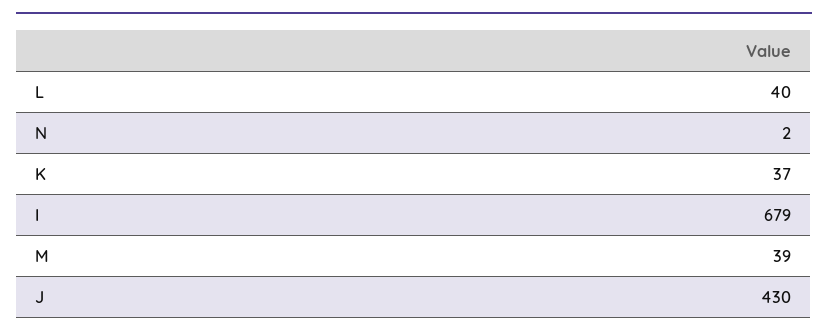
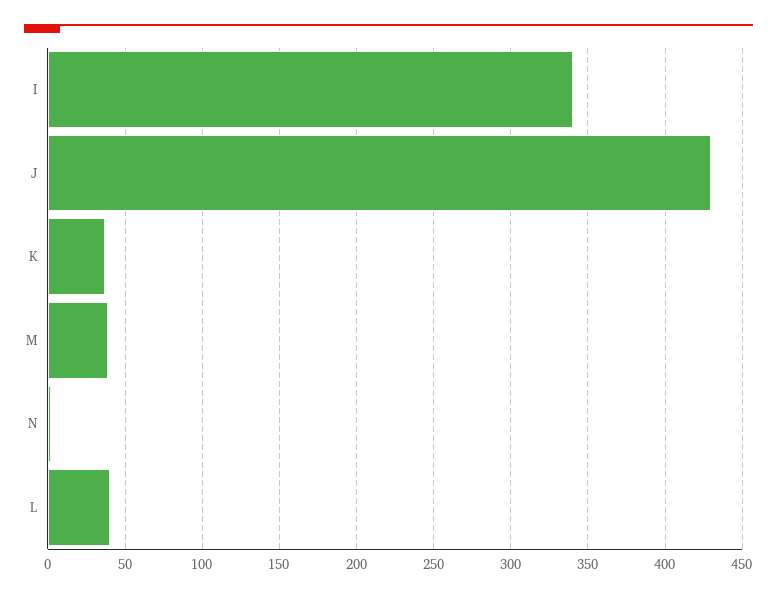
  {
    "L": 40,
    "N": 2,
    "K": 37,
-   "I": 679,
+   "I": 340,
    "M": 39,
    "J": 430
  }

